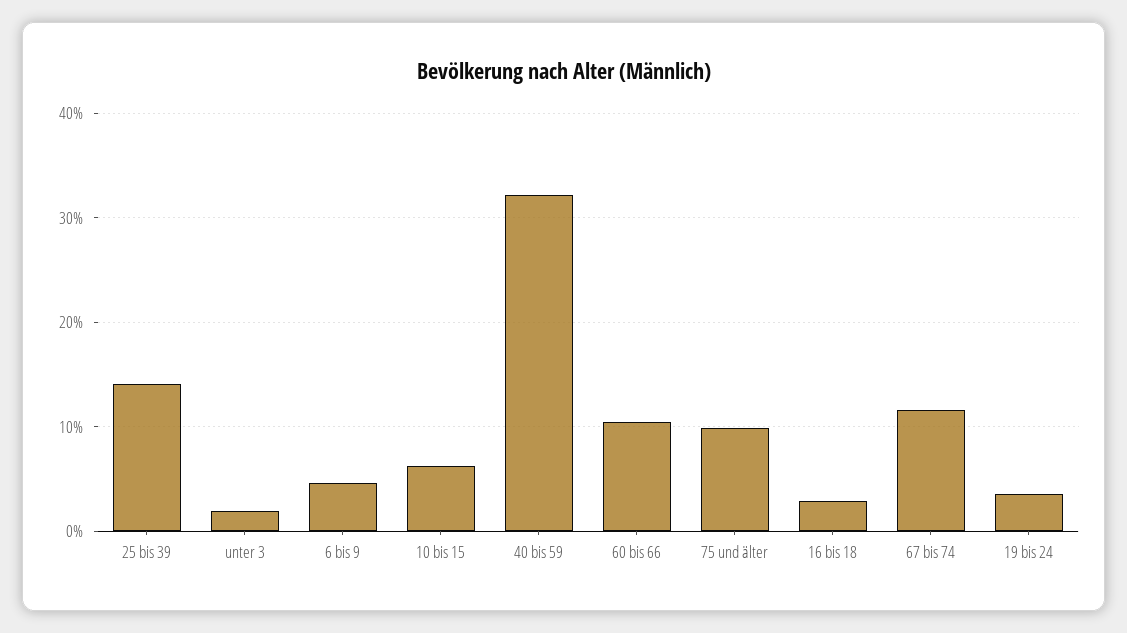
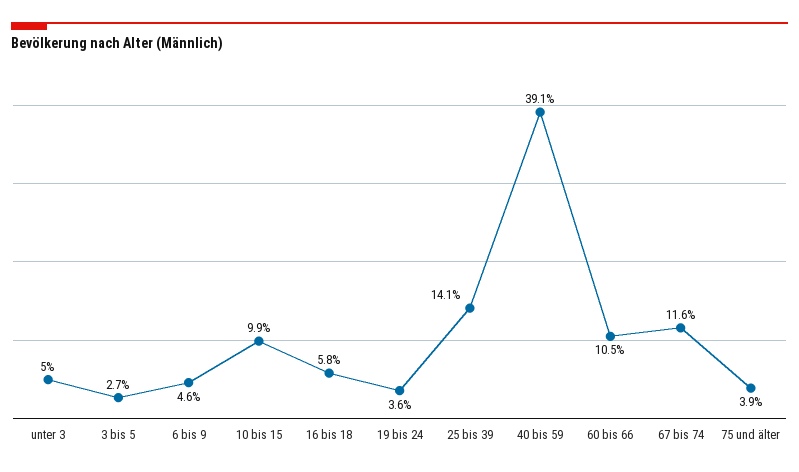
  {
    "25 bis 39": 14.1,
-   "unter 3": 2,
+   "unter 3": 5,
    "6 bis 9": 4.6,
-   "10 bis 15": 6,
+   "10 bis 15": 9.9,
-   "40 bis 59": 32,
+   "40 bis 59": 39.1,
    "60 bis 66": 10.5,
-   "75 und älter": 10,
+   "75 und älter": 3.9,
-   "16 bis 18": 3,
+   "16 bis 18": 5.8,
    "67 bis 74": 11.6,
-   "19 bis 24": 3.6
+   "19 bis 24": 3.6,
+   "3 bis 5": 2.7
  }

